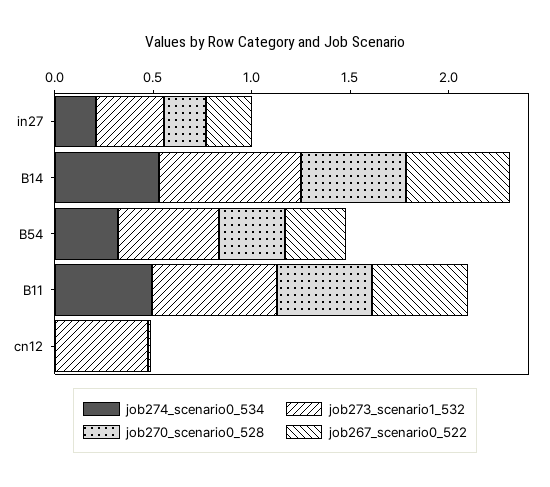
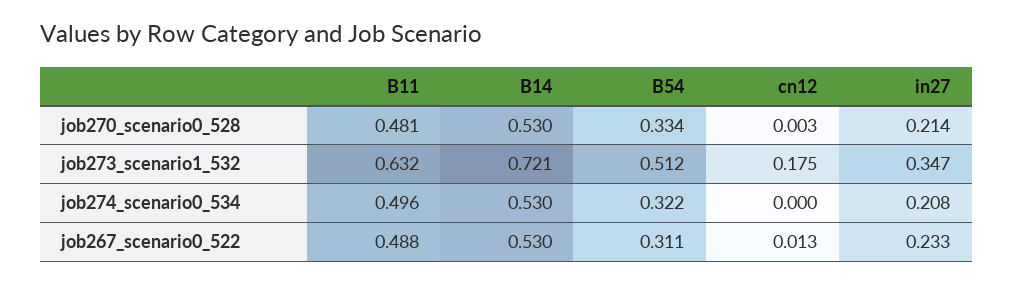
  {
    "job274_scenario0_534": {
      "in27": 0.208,
      "B14": 0.53,
      "B54": 0.322,
      "B11": 0.496,
      "cn12": 0
    },
    "job273_scenario1_532": {
      "in27": 0.347,
      "B14": 0.721,
      "B54": 0.512,
      "B11": 0.632,
-     "cn12": 0.5
+     "cn12": 0.175
    },
    "job270_scenario0_528": {
      "in27": 0.214,
      "B14": 0.53,
      "B54": 0.334,
      "B11": 0.481,
      "cn12": 0.003
    },
    "job267_scenario0_522": {
      "in27": 0.233,
      "B14": 0.53,
      "B54": 0.311,
      "B11": 0.488,
      "cn12": 0.013
    }
  }

